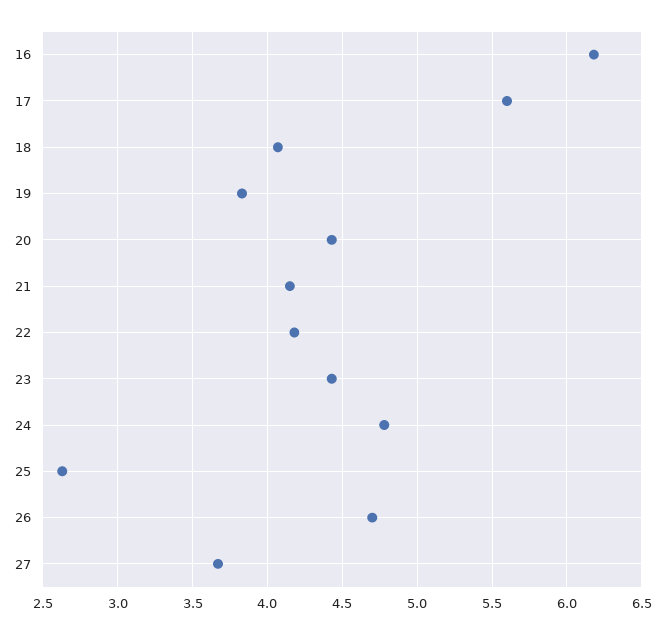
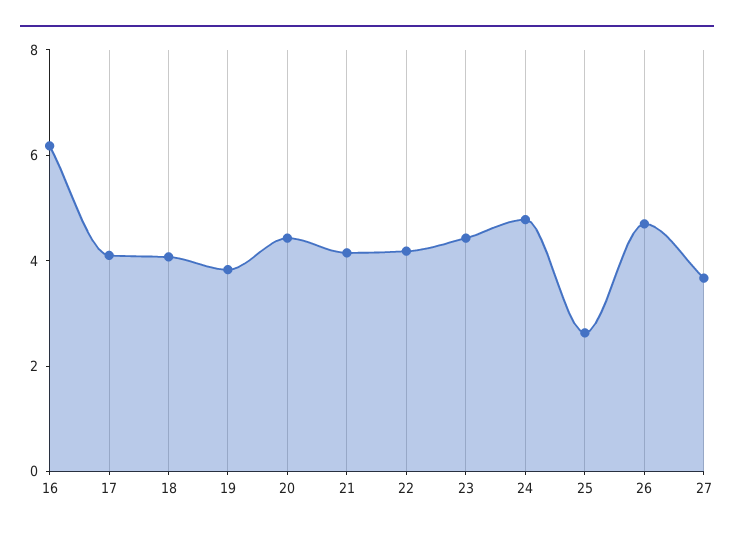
  {
    "16": 6.2,
-   "17": 5.6,
+   "17": 4,
    "18": 4.05,
    "19": 3.85,
    "20": 4.45,
    "21": 4.15,
    "22": 4.2,
    "23": 4.45,
    "24": 4.8,
    "25": 2.65,
    "26": 4.7,
    "27": 3.65
  }

